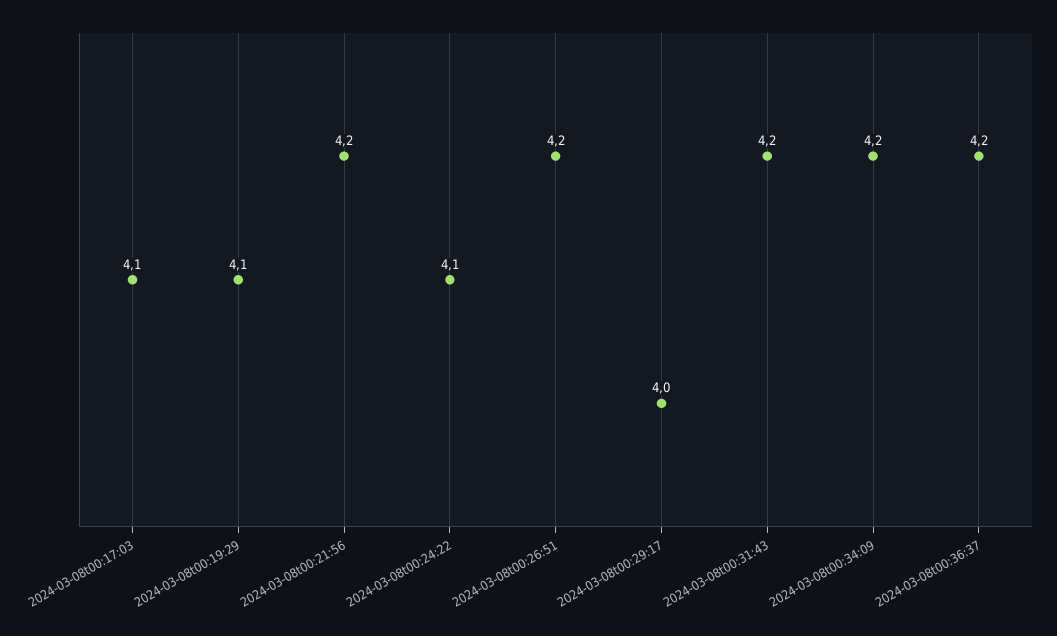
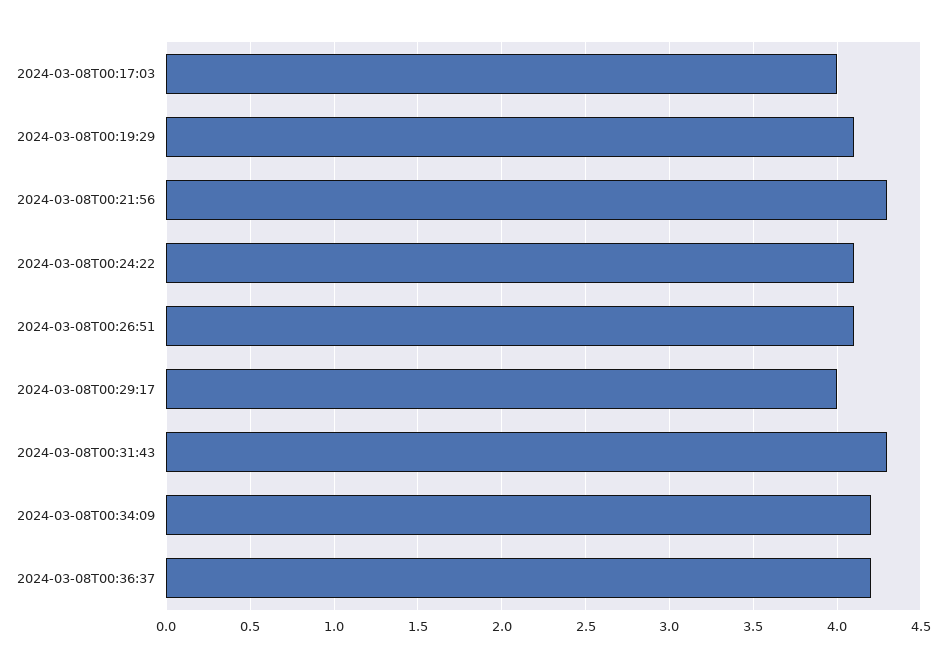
  {
-   "2024-03-08t00:17:03": 4.1,
+   "2024-03-08t00:17:03": 4,
    "2024-03-08t00:19:29": 4.1,
-   "2024-03-08t00:21:56": 4.2,
+   "2024-03-08t00:21:56": 4.3,
    "2024-03-08t00:24:22": 4.1,
-   "2024-03-08t00:26:51": 4.2,
+   "2024-03-08t00:26:51": 4.1,
    "2024-03-08t00:29:17": 4,
-   "2024-03-08t00:31:43": 4.2,
+   "2024-03-08t00:31:43": 4.3,
    "2024-03-08t00:34:09": 4.2,
    "2024-03-08t00:36:37": 4.2
  }

